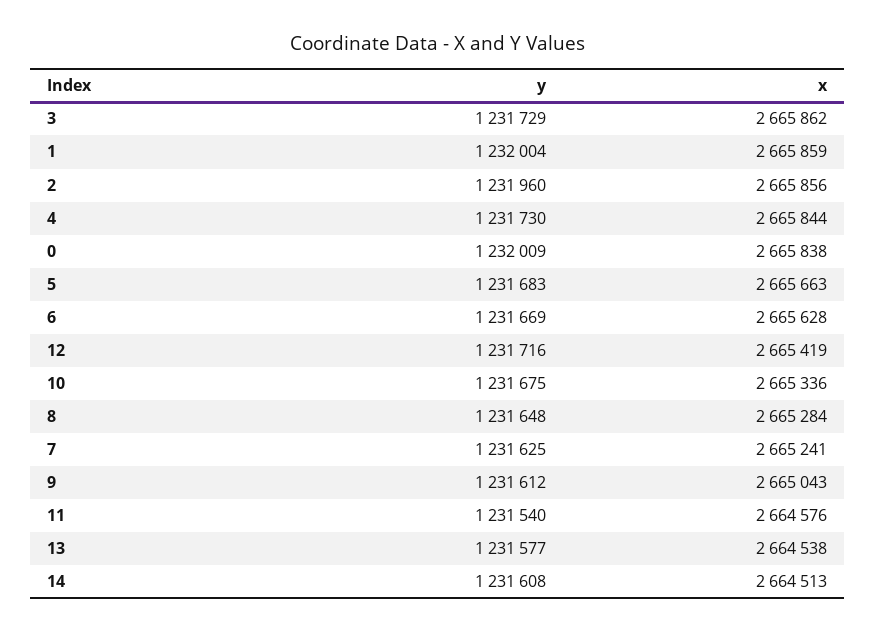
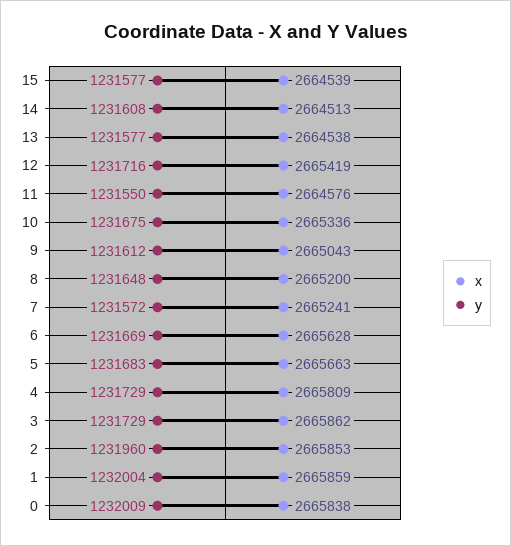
  {
    "y": {
      "3": 1231729,
      "1": 1232004,
      "2": 1231960,
-     "4": 1231730,
+     "4": 1231729,
      "0": 1232009,
      "5": 1231683,
      "6": 1231669,
      "12": 1231716,
      "10": 1231675,
      "8": 1231648,
-     "7": 1231625,
+     "7": 1231572,
      "9": 1231612,
-     "11": 1231540,
+     "11": 1231550,
      "13": 1231577,
-     "14": 1231608
+     "14": 1231608,
+     "15": 1231577
    },
    "x": {
      "3": 2665862,
      "1": 2665859,
-     "2": 2665856,
+     "2": 2665853,
-     "4": 2665844,
+     "4": 2665809,
      "0": 2665838,
      "5": 2665663,
      "6": 2665628,
      "12": 2665419,
      "10": 2665336,
-     "8": 2665284,
+     "8": 2665200,
      "7": 2665241,
      "9": 2665043,
      "11": 2664576,
      "13": 2664538,
-     "14": 2664513
+     "14": 2664513,
+     "15": 2664539
    }
  }

